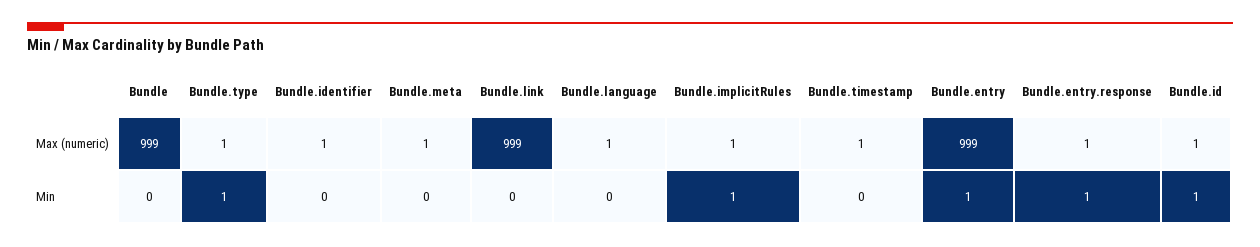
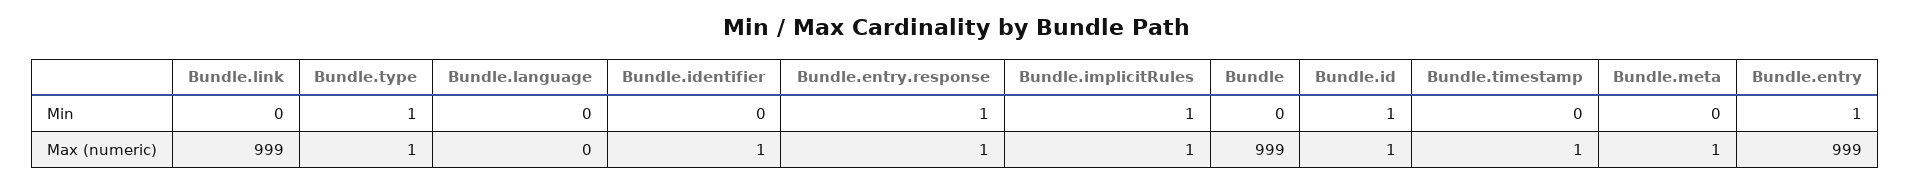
  {
    "Bundle": {
      "Max (numeric)": 999,
      "Min": 0
    },
    "Bundle.type": {
      "Max (numeric)": 1,
      "Min": 1
    },
    "Bundle.identifier": {
      "Max (numeric)": 1,
      "Min": 0
    },
    "Bundle.meta": {
      "Max (numeric)": 1,
      "Min": 0
    },
    "Bundle.link": {
      "Max (numeric)": 999,
      "Min": 0
    },
    "Bundle.language": {
-     "Max (numeric)": 1,
+     "Max (numeric)": 0,
      "Min": 0
    },
    "Bundle.implicitRules": {
      "Max (numeric)": 1,
      "Min": 1
    },
    "Bundle.timestamp": {
      "Max (numeric)": 1,
      "Min": 0
    },
    "Bundle.entry": {
      "Max (numeric)": 999,
      "Min": 1
    },
    "Bundle.entry.response": {
      "Max (numeric)": 1,
      "Min": 1
    },
    "Bundle.id": {
      "Max (numeric)": 1,
      "Min": 1
    }
  }

